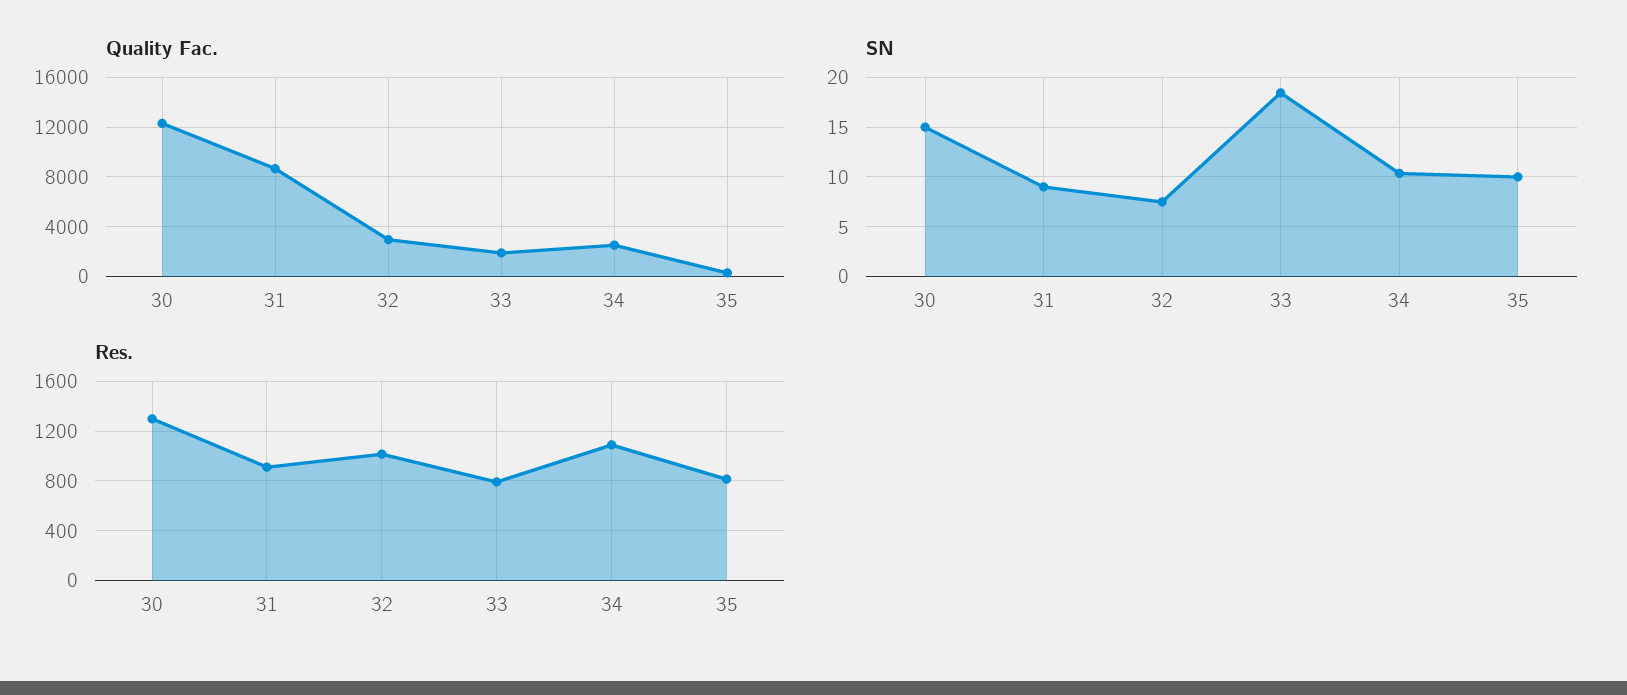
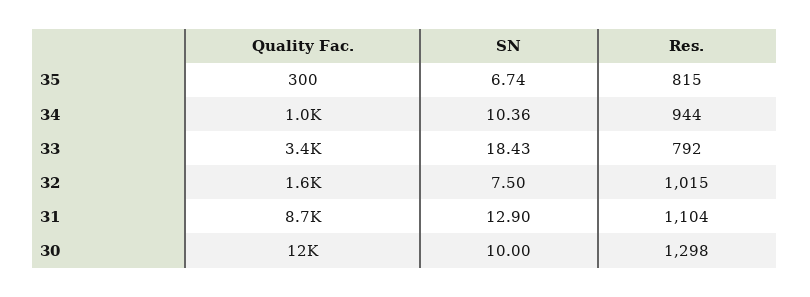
  {
    "Quality Fac.": {
      "30": 12000,
      "31": 8700,
-     "32": 3000,
+     "32": 1600,
-     "33": 2000,
+     "33": 3400,
-     "34": 2500,
+     "34": 1000,
      "35": 300
    },
    "SN": {
-     "30": 15,
+     "30": 10,
-     "31": 9,
+     "31": 12.9,
      "32": 7.5,
      "33": 18.43,
      "34": 10.36,
-     "35": 10
+     "35": 6.74
    },
    "Res.": {
      "30": 1298,
-     "31": 900,
+     "31": 1104,
      "32": 1015,
      "33": 792,
-     "34": 1100,
+     "34": 944,
      "35": 815
    }
  }

